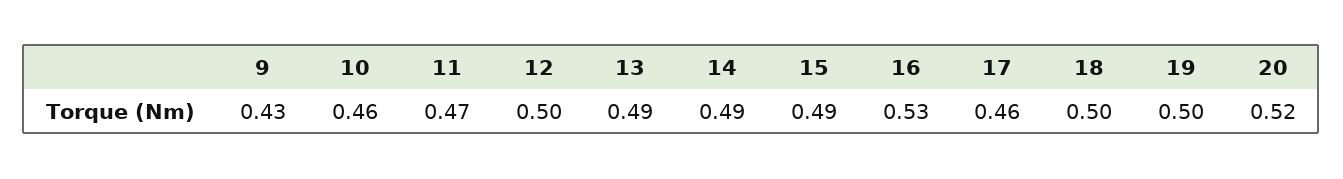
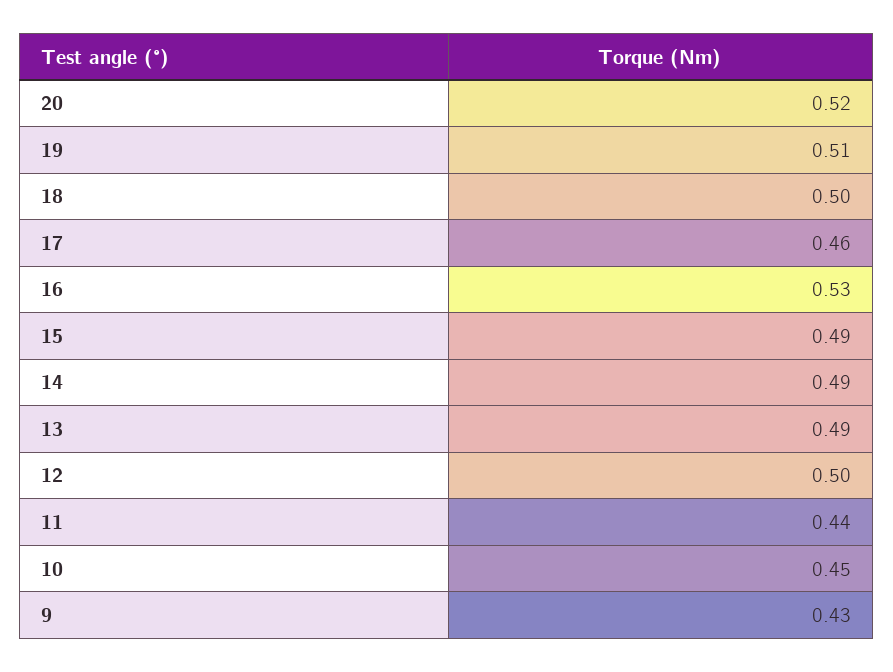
  {
    "9": 0.43,
-   "10": 0.46,
+   "10": 0.45,
-   "11": 0.47,
+   "11": 0.44,
    "12": 0.5,
    "13": 0.49,
    "14": 0.49,
    "15": 0.49,
    "16": 0.53,
    "17": 0.46,
    "18": 0.5,
-   "19": 0.5,
+   "19": 0.51,
    "20": 0.52
  }

